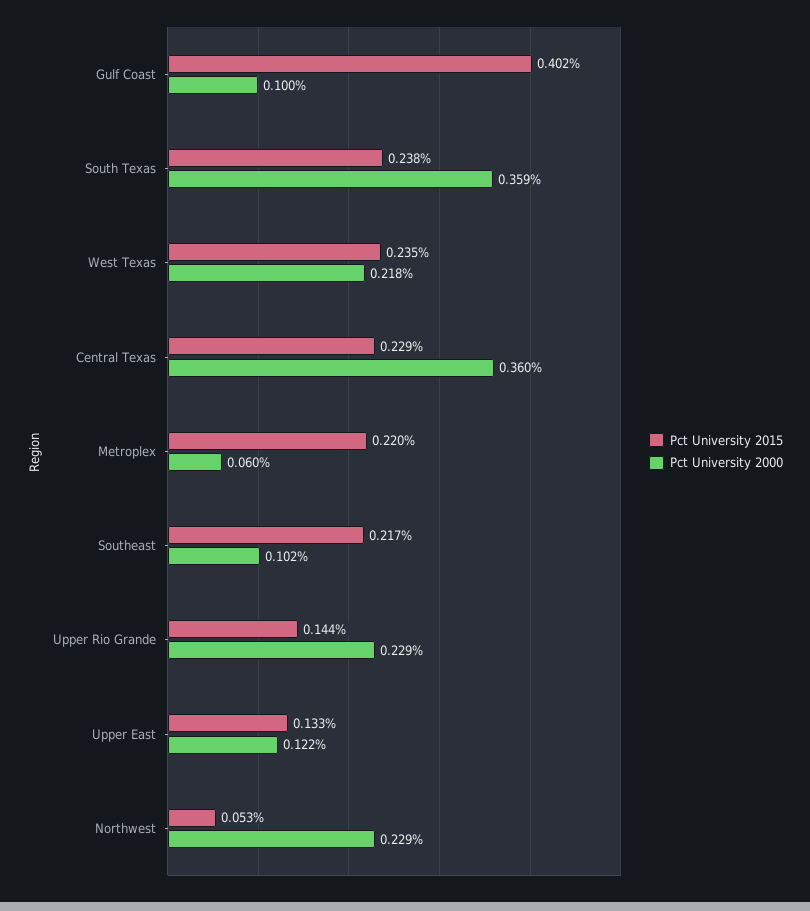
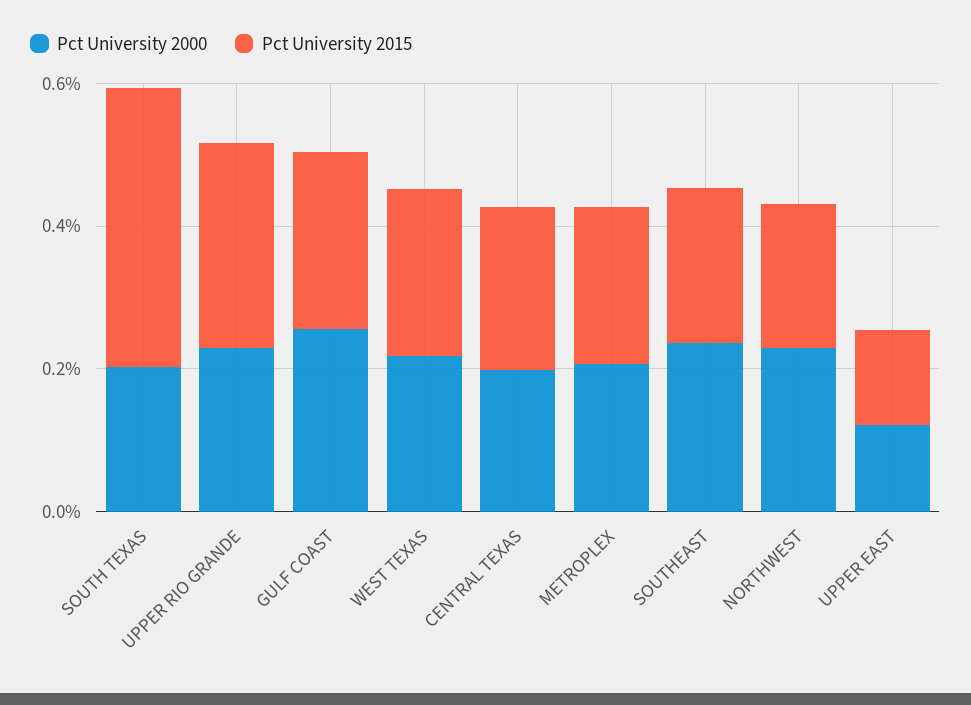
  {
    "Pct University 2015": {
-     "Gulf Coast": 0.402,
+     "Gulf Coast": 0.25,
-     "South Texas": 0.238,
+     "South Texas": 0.4,
      "West Texas": 0.235,
      "Central Texas": 0.229,
      "Metroplex": 0.22,
      "Southeast": 0.217,
-     "Upper Rio Grande": 0.144,
+     "Upper Rio Grande": 0.3,
      "Upper East": 0.133,
-     "Northwest": 0.053
+     "Northwest": 0.2
    },
    "Pct University 2000": {
-     "Gulf Coast": 0.1,
+     "Gulf Coast": 0.25,
-     "South Texas": 0.359,
+     "South Texas": 0.2,
      "West Texas": 0.218,
-     "Central Texas": 0.36,
+     "Central Texas": 0.2,
-     "Metroplex": 0.06,
+     "Metroplex": 0.2,
-     "Southeast": 0.102,
+     "Southeast": 0.25,
      "Upper Rio Grande": 0.229,
      "Upper East": 0.122,
      "Northwest": 0.229
    }
  }

